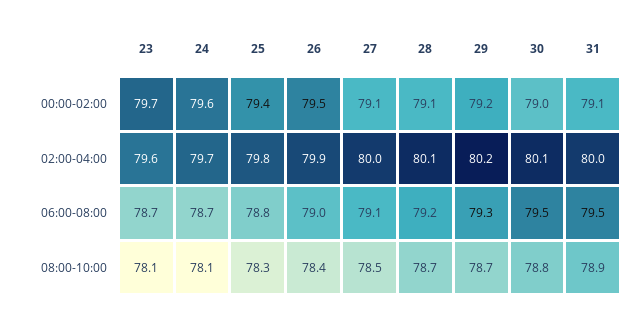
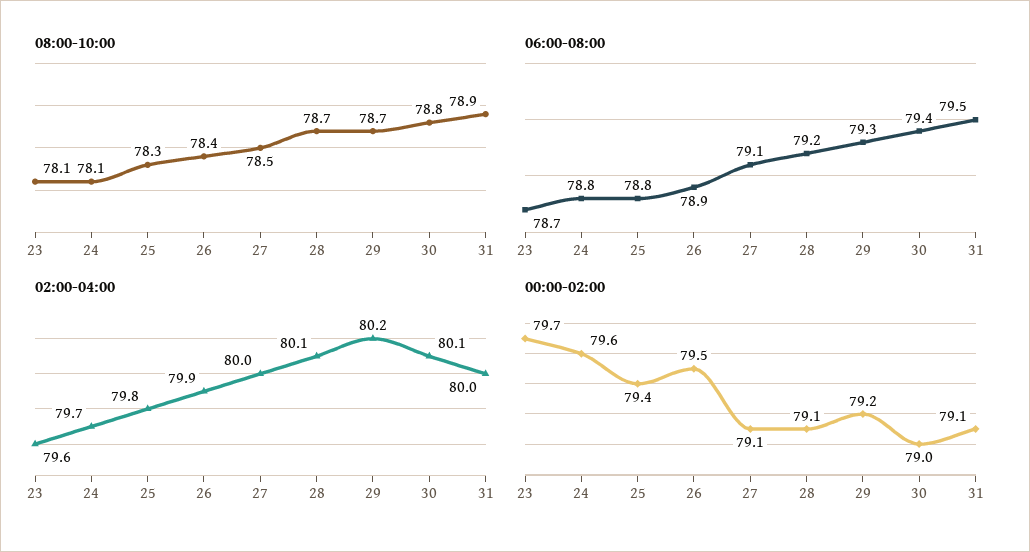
  {
    "00:00-02:00": {
      "23": 79.7,
      "24": 79.6,
      "25": 79.4,
      "26": 79.5,
      "27": 79.1,
      "28": 79.1,
      "29": 79.2,
      "30": 79,
      "31": 79.1
    },
    "02:00-04:00": {
      "23": 79.6,
      "24": 79.7,
      "25": 79.8,
      "26": 79.9,
      "27": 80,
      "28": 80.1,
      "29": 80.2,
      "30": 80.1,
      "31": 80
    },
    "06:00-08:00": {
      "23": 78.7,
-     "24": 78.7,
+     "24": 78.8,
      "25": 78.8,
-     "26": 79,
+     "26": 78.9,
      "27": 79.1,
      "28": 79.2,
      "29": 79.3,
-     "30": 79.5,
+     "30": 79.4,
      "31": 79.5
    },
    "08:00-10:00": {
      "23": 78.1,
      "24": 78.1,
      "25": 78.3,
      "26": 78.4,
      "27": 78.5,
      "28": 78.7,
      "29": 78.7,
      "30": 78.8,
      "31": 78.9
    }
  }

